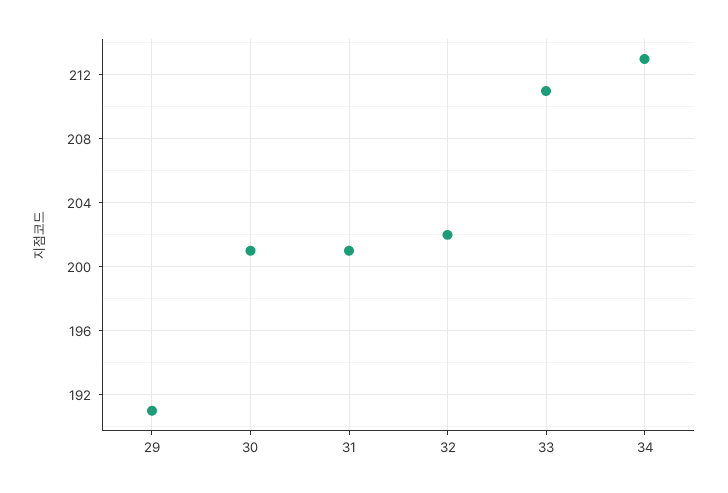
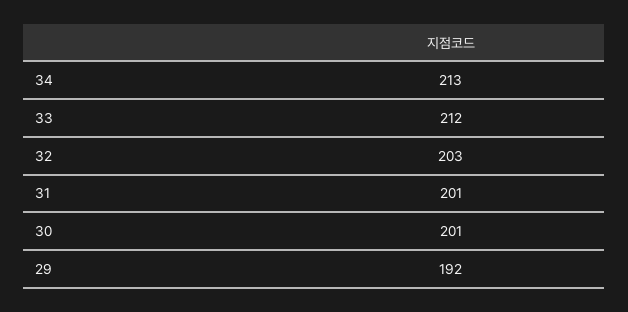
  {
-   "29": 191,
+   "29": 192,
    "30": 201,
    "31": 201,
-   "32": 202,
+   "32": 203,
-   "33": 211,
+   "33": 212,
    "34": 213
  }

